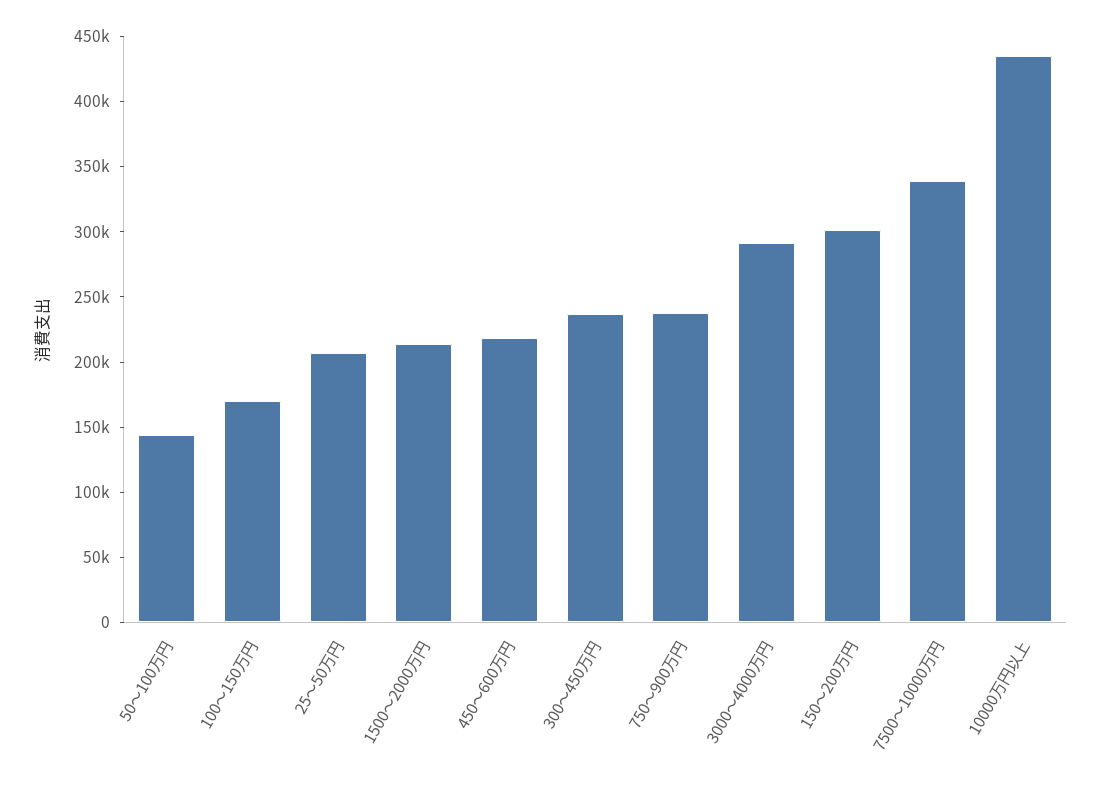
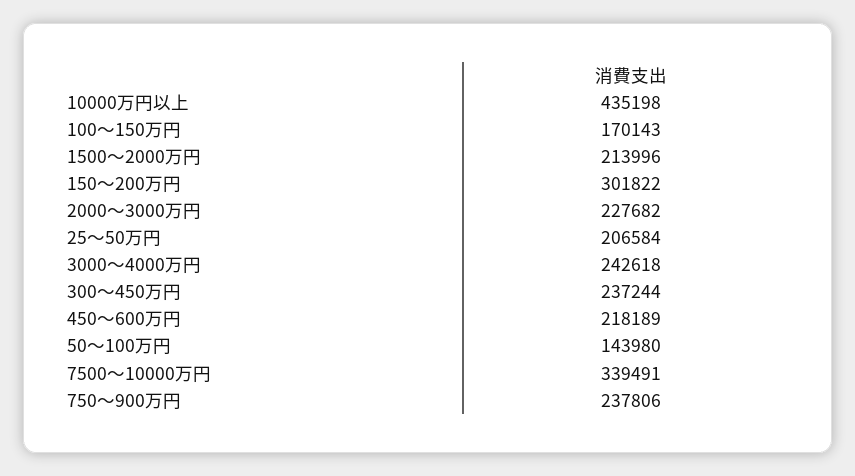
  {
    "50～100万円": 143980,
    "100～150万円": 170143,
    "25～50万円": 206584,
    "1500～2000万円": 213996,
    "450～600万円": 218189,
    "300～450万円": 237244,
    "750～900万円": 237806,
-   "3000～4000万円": 290000,
+   "3000～4000万円": 242618,
    "150～200万円": 301822,
    "7500～10000万円": 339491,
-   "10000万円以上": 435198
+   "10000万円以上": 435198,
+   "2000～3000万円": 227682
  }

